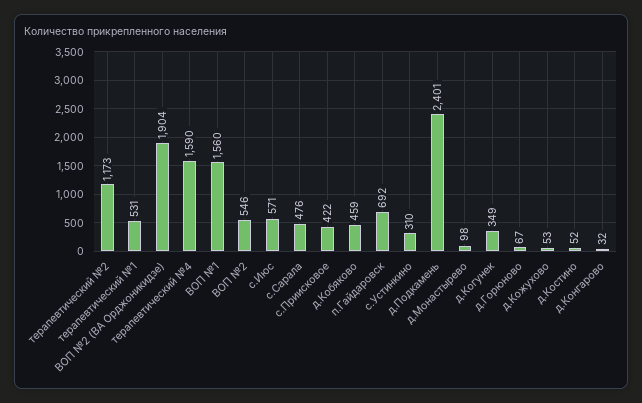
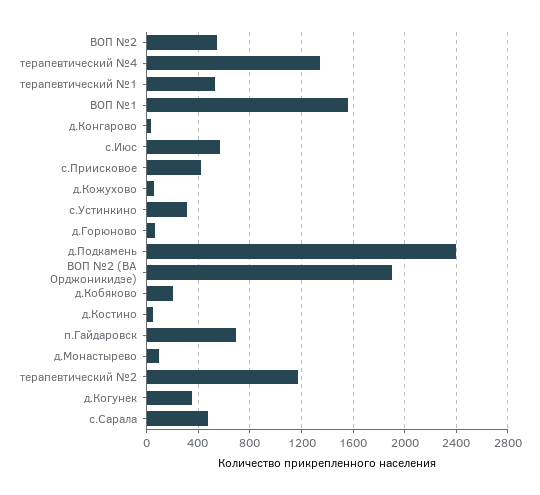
  {
    "терапевтический №2": 1173,
    "терапевтический №1": 531,
    "ВОП №2 (ВА Орджоникидзе)": 1904,
-   "терапевтический №4": 1590,
+   "терапевтический №4": 1350,
    "ВОП №1": 1560,
    "ВОП №2": 546,
    "с.Июс": 571,
    "с.Сарала": 476,
    "с.Приисковое": 422,
-   "д.Кобяково": 459,
+   "д.Кобяково": 200,
    "п.Гайдаровск": 692,
    "с.Устинкино": 310,
    "д.Подкамень": 2401,
    "д.Монастырево": 98,
    "д.Когунек": 349,
    "д.Горюново": 67,
    "д.Кожухово": 53,
    "д.Костино": 52,
    "д.Конгарово": 32
  }

